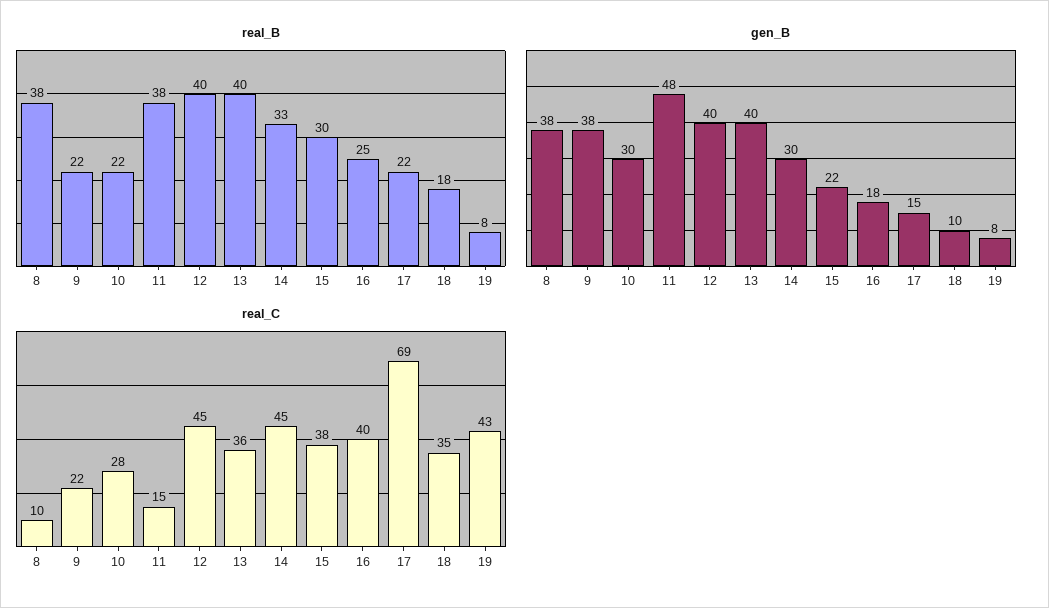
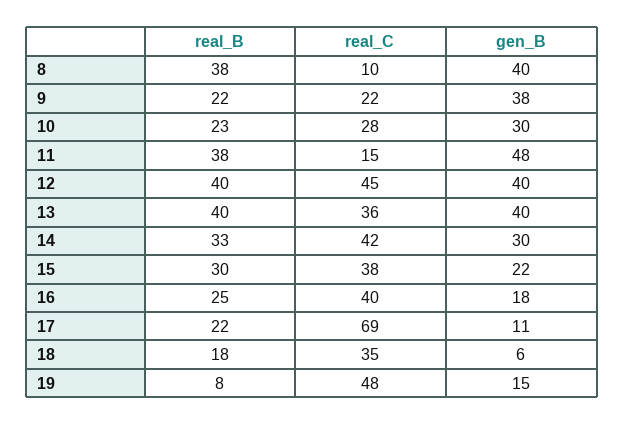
  {
    "real_B": {
      "8": 38,
      "9": 22,
-     "10": 22,
+     "10": 23,
      "11": 38,
      "12": 40,
      "13": 40,
      "14": 33,
      "15": 30,
      "16": 25,
      "17": 22,
      "18": 18,
      "19": 8
    },
    "gen_B": {
-     "8": 38,
+     "8": 40,
      "9": 38,
      "10": 30,
      "11": 48,
      "12": 40,
      "13": 40,
      "14": 30,
      "15": 22,
      "16": 18,
-     "17": 15,
+     "17": 11,
-     "18": 10,
+     "18": 6,
-     "19": 8
+     "19": 15
    },
    "real_C": {
      "8": 10,
      "9": 22,
      "10": 28,
      "11": 15,
      "12": 45,
      "13": 36,
-     "14": 45,
+     "14": 42,
      "15": 38,
      "16": 40,
      "17": 69,
      "18": 35,
-     "19": 43
+     "19": 48
    }
  }

